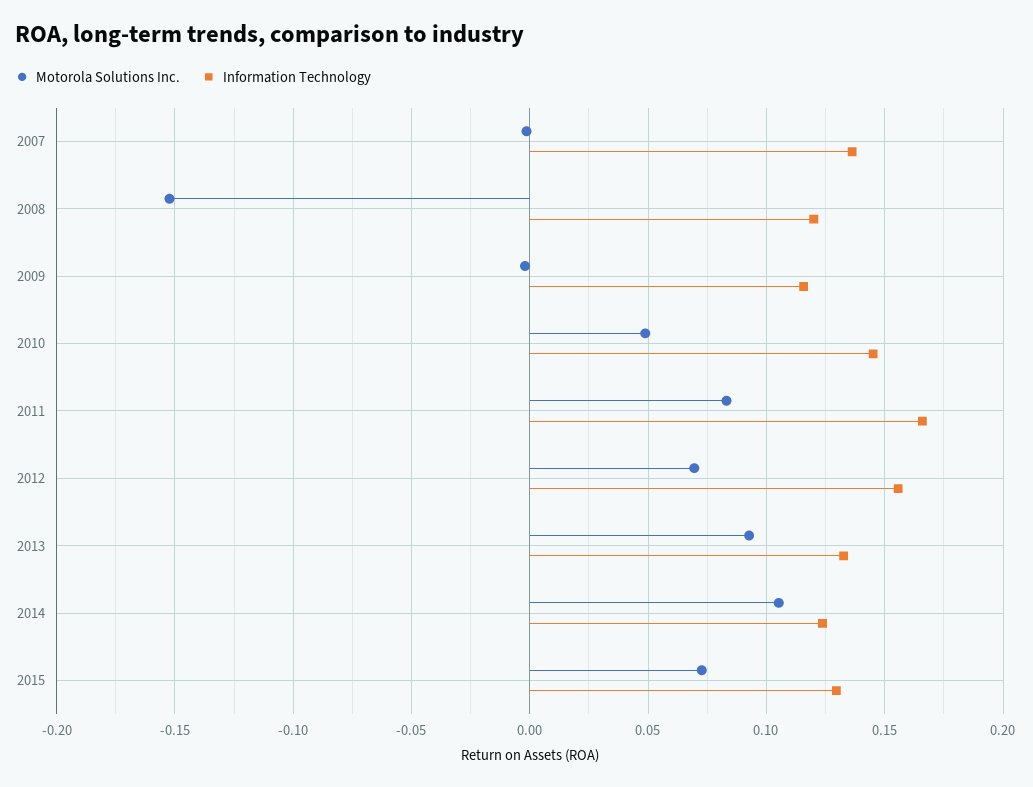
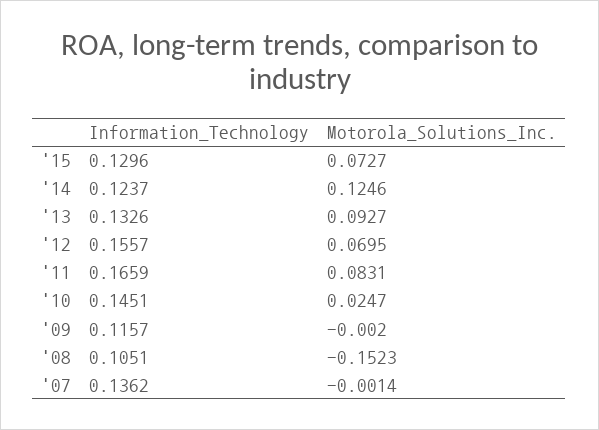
  {
    "Motorola Solutions Inc.": {
      "2007": -0.0014,
      "2008": -0.1523,
      "2009": -0.002,
-     "2010": 0.05,
+     "2010": 0.0247,
      "2011": 0.0831,
      "2012": 0.0695,
      "2013": 0.0927,
-     "2014": 0.105,
+     "2014": 0.1246,
      "2015": 0.0727
    },
    "Information Technology": {
      "2007": 0.1362,
-     "2008": 0.12,
+     "2008": 0.1051,
      "2009": 0.1157,
      "2010": 0.1451,
      "2011": 0.1659,
      "2012": 0.1557,
      "2013": 0.1326,
      "2014": 0.1237,
      "2015": 0.1296
    }
  }

